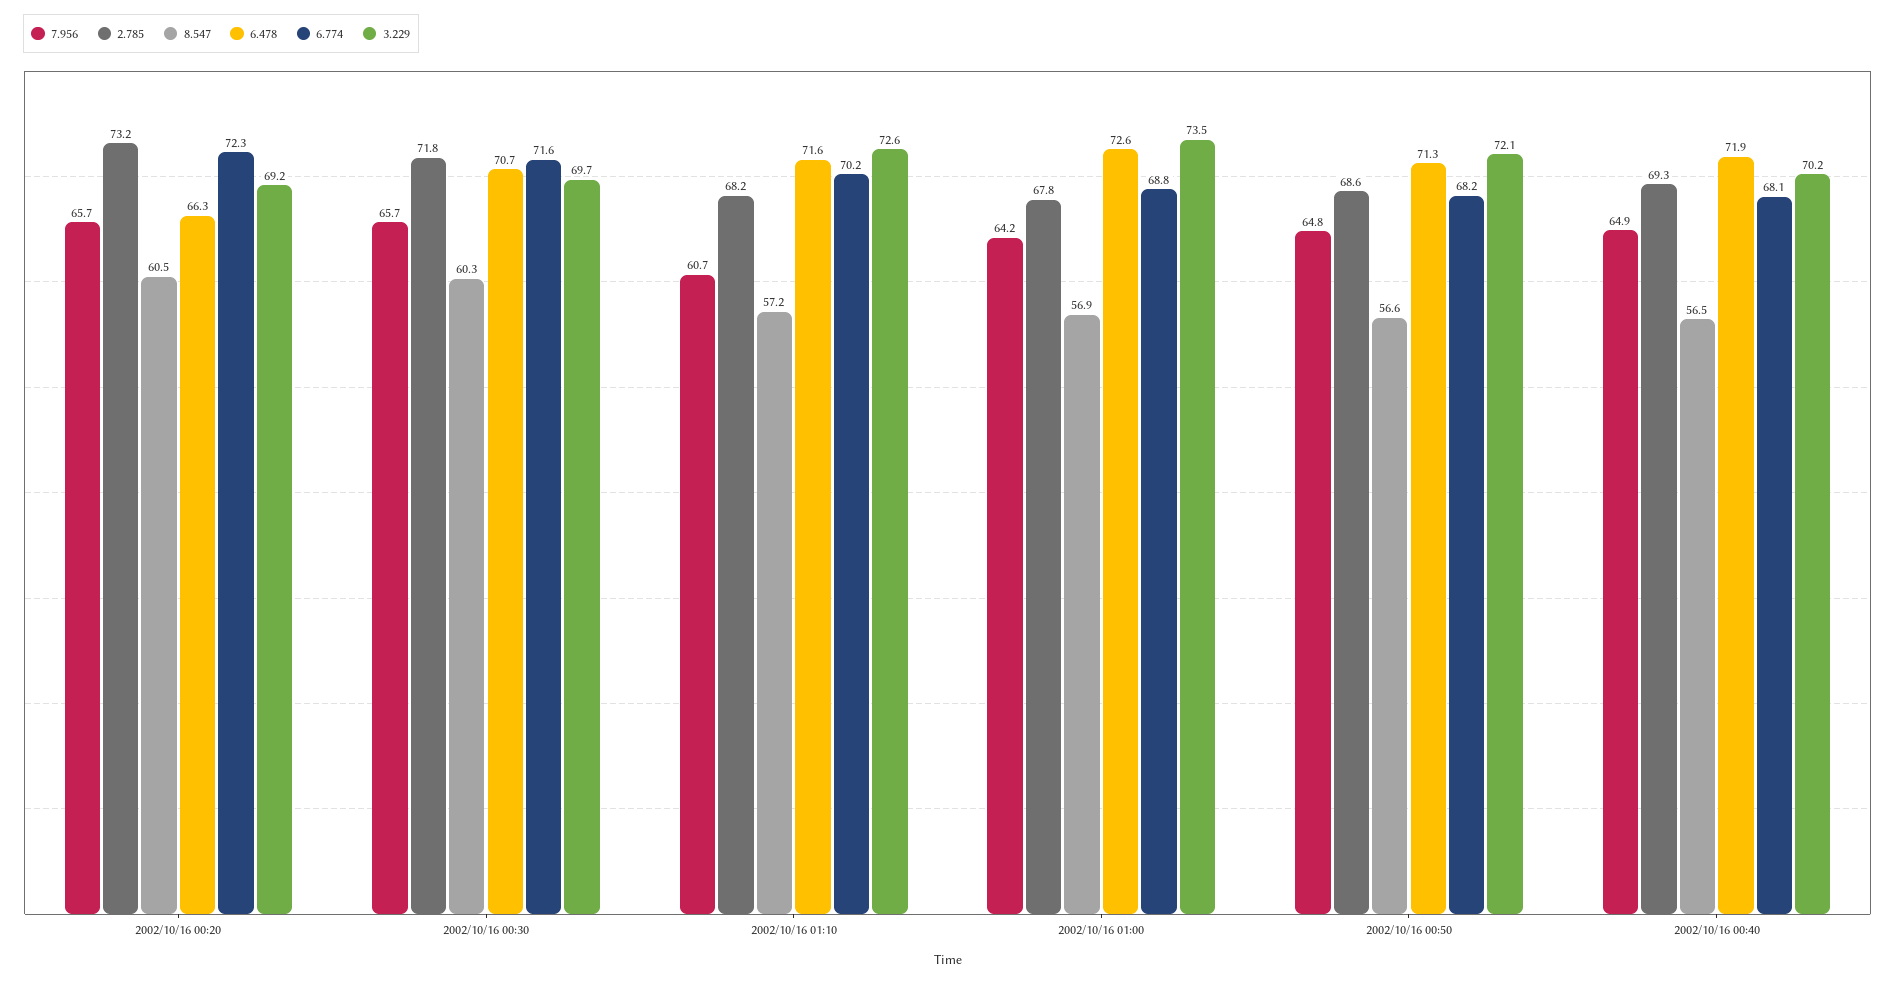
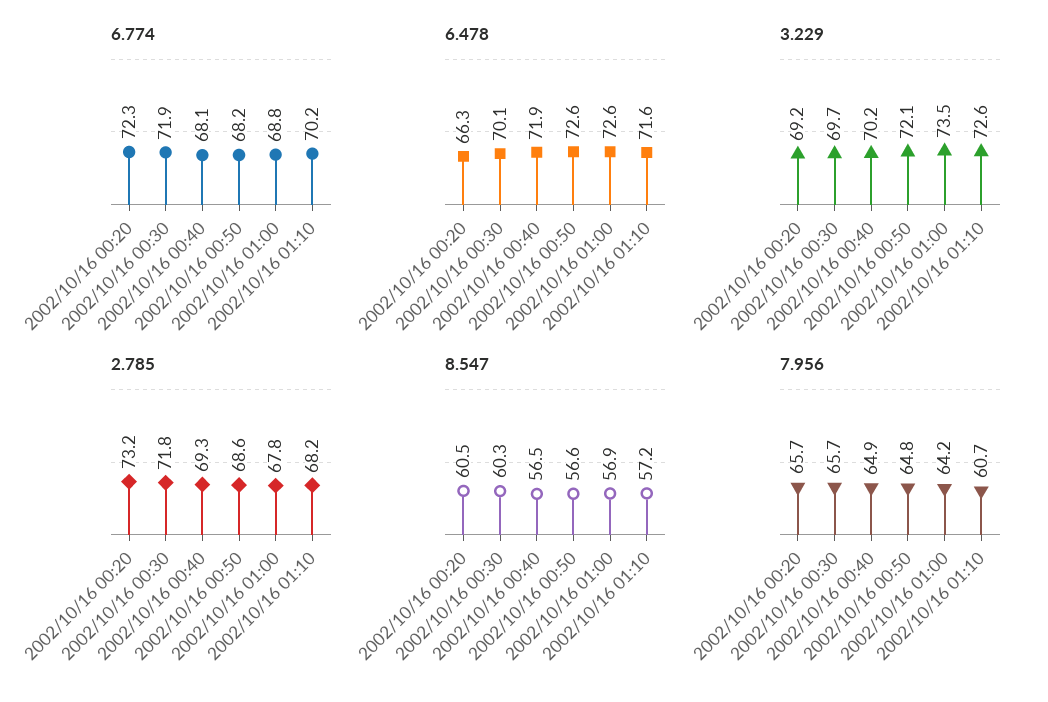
  {
    "7.956": {
      "2002/10/16 00:20": 65.7,
      "2002/10/16 00:30": 65.7,
      "2002/10/16 01:10": 60.7,
      "2002/10/16 01:00": 64.2,
      "2002/10/16 00:50": 64.8,
      "2002/10/16 00:40": 64.9
    },
    "2.785": {
      "2002/10/16 00:20": 73.2,
      "2002/10/16 00:30": 71.8,
      "2002/10/16 01:10": 68.2,
      "2002/10/16 01:00": 67.8,
      "2002/10/16 00:50": 68.6,
      "2002/10/16 00:40": 69.3
    },
    "8.547": {
      "2002/10/16 00:20": 60.5,
      "2002/10/16 00:30": 60.3,
      "2002/10/16 01:10": 57.2,
      "2002/10/16 01:00": 56.9,
      "2002/10/16 00:50": 56.6,
      "2002/10/16 00:40": 56.5
    },
    "6.478": {
      "2002/10/16 00:20": 66.3,
-     "2002/10/16 00:30": 70.7,
+     "2002/10/16 00:30": 70.1,
      "2002/10/16 01:10": 71.6,
      "2002/10/16 01:00": 72.6,
-     "2002/10/16 00:50": 71.3,
+     "2002/10/16 00:50": 72.6,
      "2002/10/16 00:40": 71.9
    },
    "6.774": {
      "2002/10/16 00:20": 72.3,
-     "2002/10/16 00:30": 71.6,
+     "2002/10/16 00:30": 71.9,
      "2002/10/16 01:10": 70.2,
      "2002/10/16 01:00": 68.8,
      "2002/10/16 00:50": 68.2,
      "2002/10/16 00:40": 68.1
    },
    "3.229": {
      "2002/10/16 00:20": 69.2,
      "2002/10/16 00:30": 69.7,
      "2002/10/16 01:10": 72.6,
      "2002/10/16 01:00": 73.5,
      "2002/10/16 00:50": 72.1,
      "2002/10/16 00:40": 70.2
    }
  }

